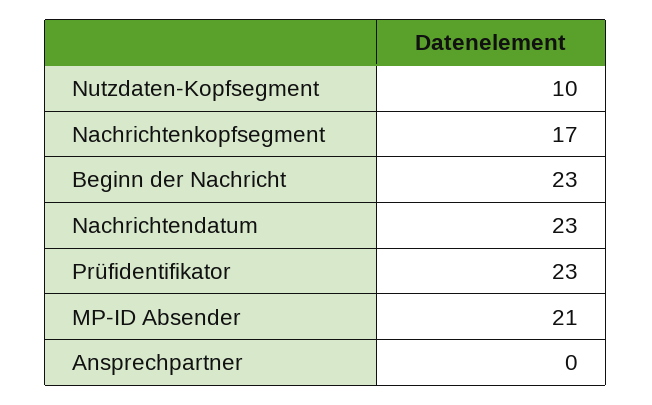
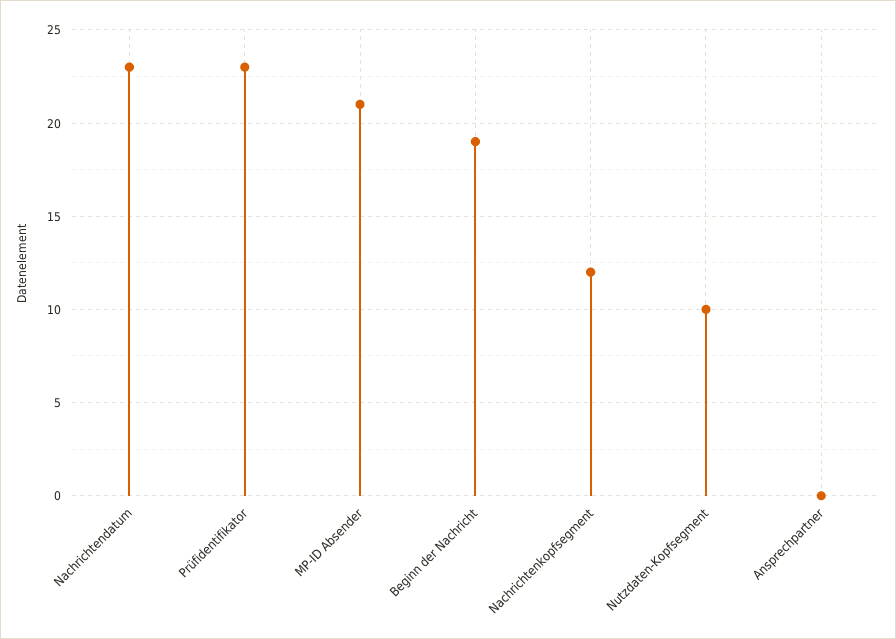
  {
    "Nutzdaten-Kopfsegment": 10,
-   "Nachrichtenkopfsegment": 17,
+   "Nachrichtenkopfsegment": 12,
-   "Beginn der Nachricht": 23,
+   "Beginn der Nachricht": 19,
    "Nachrichtendatum": 23,
    "Prüfidentifikator": 23,
    "MP-ID Absender": 21,
    "Ansprechpartner": 0
  }

